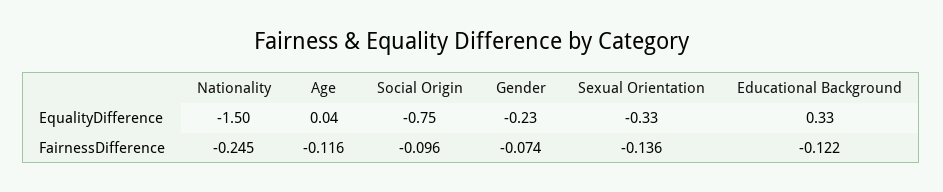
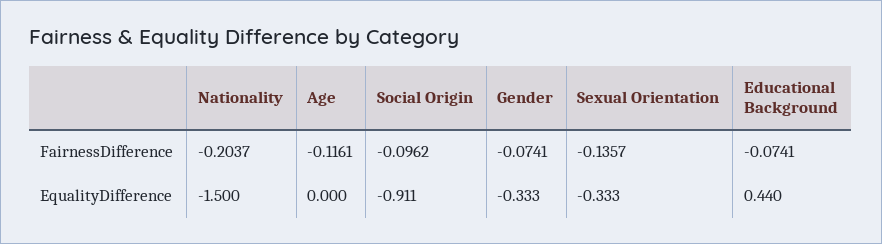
  {
    "Nationality": {
      "EqualityDifference": -1.5,
-     "FairnessDifference": -0.245
+     "FairnessDifference": -0.2037
    },
    "Age": {
-     "EqualityDifference": 0.04,
+     "EqualityDifference": 0,
      "FairnessDifference": -0.1161
    },
    "Social Origin": {
-     "EqualityDifference": -0.75,
+     "EqualityDifference": -0.911,
      "FairnessDifference": -0.0962
    },
    "Gender": {
-     "EqualityDifference": -0.23,
+     "EqualityDifference": -0.333,
      "FairnessDifference": -0.0741
    },
    "Sexual Orientation": {
      "EqualityDifference": -0.333,
      "FairnessDifference": -0.1357
    },
    "Educational Background": {
-     "EqualityDifference": 0.33,
+     "EqualityDifference": 0.44,
-     "FairnessDifference": -0.122
+     "FairnessDifference": -0.0741
    }
  }

